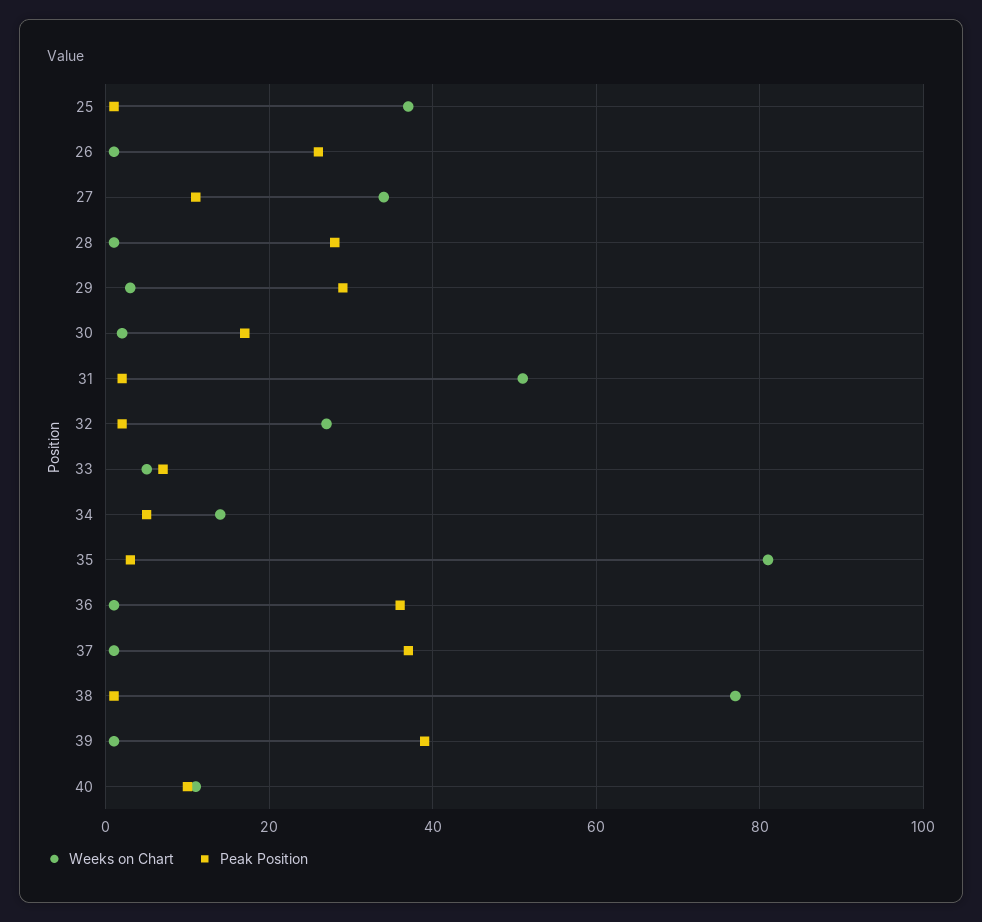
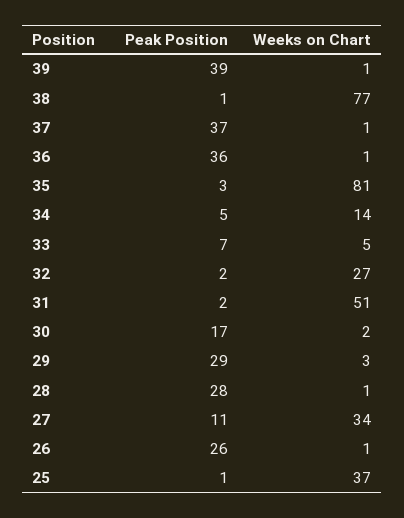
  {
    "Weeks on Chart": {
      "25": 37,
      "26": 1,
      "27": 34,
      "28": 1,
      "29": 3,
      "30": 2,
      "31": 51,
      "32": 27,
      "33": 5,
      "34": 14,
      "35": 81,
      "36": 1,
      "37": 1,
      "38": 77,
-     "39": 1,
+     "39": 1
-     "40": 10
    },
    "Peak Position": {
      "25": 1,
      "26": 26,
      "27": 11,
      "28": 28,
      "29": 29,
      "30": 17,
      "31": 2,
      "32": 2,
      "33": 7,
      "34": 5,
      "35": 3,
      "36": 36,
      "37": 37,
      "38": 1,
-     "39": 39,
+     "39": 39
-     "40": 10
    }
  }

